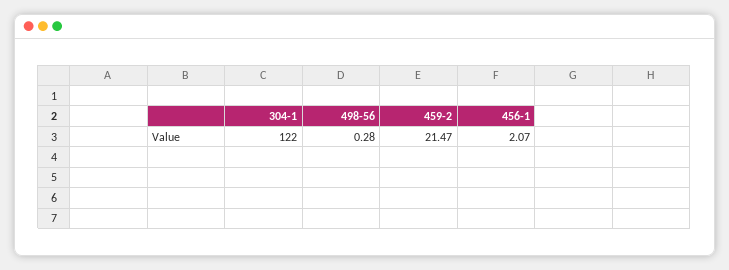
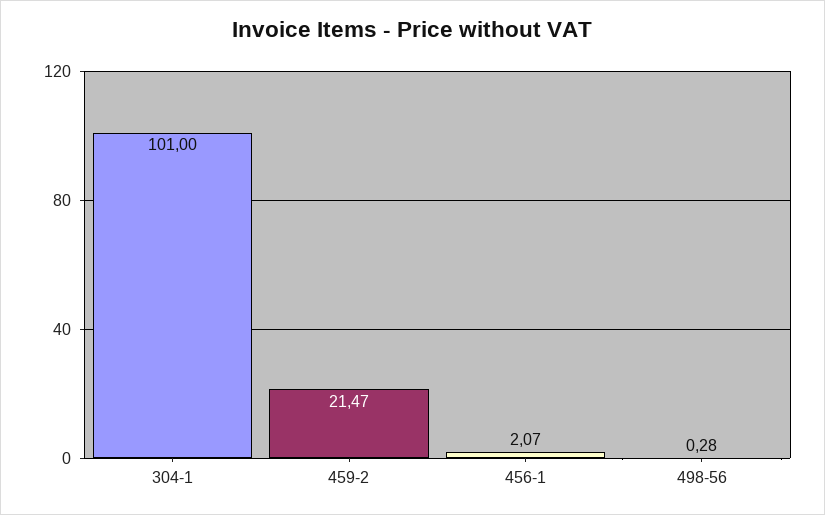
  {
-   "304-1": 122,
+   "304-1": 101,
    "498-56": 0.28,
    "459-2": 21.47,
    "456-1": 2.07
  }

